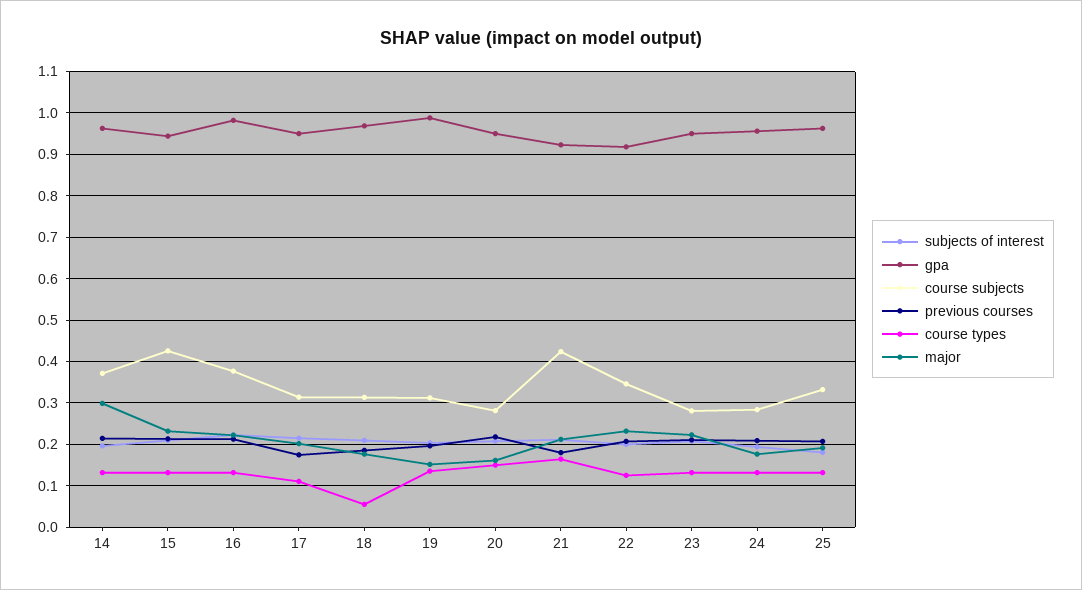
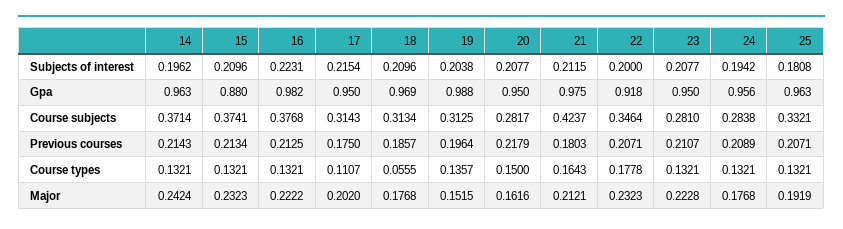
  {
    "subjects of interest": {
      "14": 0.1962,
      "15": 0.2096,
      "16": 0.2231,
      "17": 0.2154,
      "18": 0.2096,
      "19": 0.2038,
      "20": 0.2077,
      "21": 0.2115,
      "22": 0.2,
      "23": 0.2077,
      "24": 0.1942,
      "25": 0.1808
    },
    "gpa": {
      "14": 0.963,
-     "15": 0.94,
+     "15": 0.88,
      "16": 0.982,
      "17": 0.95,
      "18": 0.969,
      "19": 0.988,
      "20": 0.95,
-     "21": 0.92,
+     "21": 0.975,
      "22": 0.918,
      "23": 0.95,
      "24": 0.956,
      "25": 0.963
    },
    "course subjects": {
      "14": 0.3714,
-     "15": 0.42,
+     "15": 0.3741,
      "16": 0.3768,
      "17": 0.3143,
      "18": 0.3134,
      "19": 0.3125,
      "20": 0.2817,
      "21": 0.4237,
      "22": 0.3464,
      "23": 0.281,
      "24": 0.2838,
      "25": 0.3321
    },
    "previous courses": {
      "14": 0.2143,
      "15": 0.2134,
      "16": 0.2125,
      "17": 0.175,
      "18": 0.1857,
      "19": 0.1964,
      "20": 0.2179,
      "21": 0.1803,
      "22": 0.2071,
      "23": 0.2107,
      "24": 0.2089,
      "25": 0.2071
    },
    "course types": {
      "14": 0.1321,
      "15": 0.1321,
      "16": 0.1321,
      "17": 0.1107,
      "18": 0.0555,
      "19": 0.1357,
      "20": 0.15,
      "21": 0.1643,
-     "22": 0.12,
+     "22": 0.1778,
      "23": 0.1321,
      "24": 0.1321,
      "25": 0.1321
    },
    "major": {
-     "14": 0.3,
+     "14": 0.2424,
      "15": 0.2323,
      "16": 0.2222,
      "17": 0.202,
      "18": 0.1768,
      "19": 0.1515,
      "20": 0.1616,
      "21": 0.2121,
      "22": 0.2323,
      "23": 0.2228,
      "24": 0.1768,
      "25": 0.1919
    }
  }

